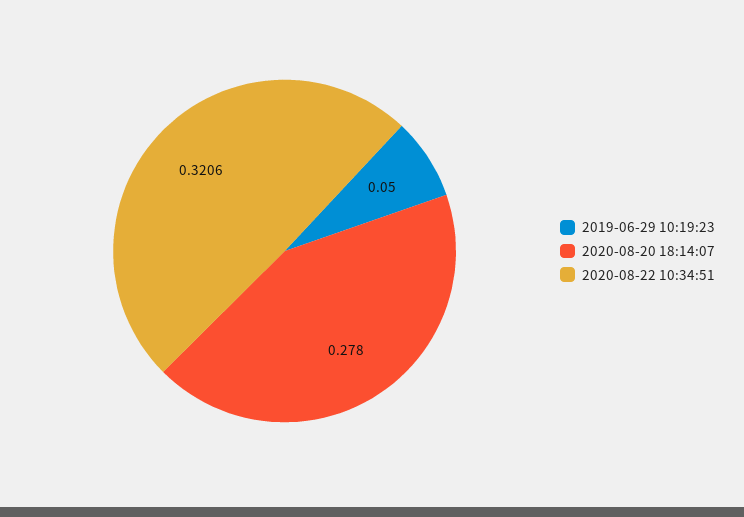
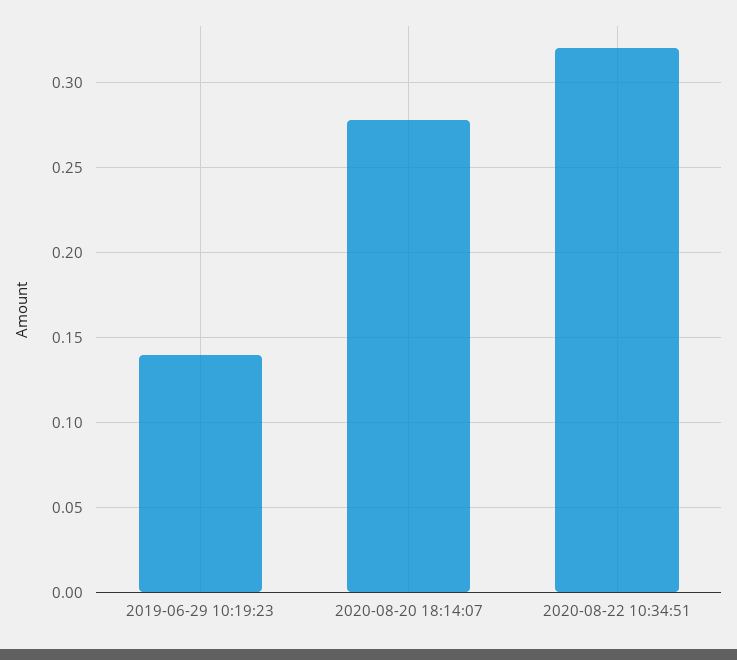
  {
-   "2019-06-29 10:19:23": 0.05,
+   "2019-06-29 10:19:23": 0.14,
    "2020-08-20 18:14:07": 0.278,
    "2020-08-22 10:34:51": 0.3206
  }

